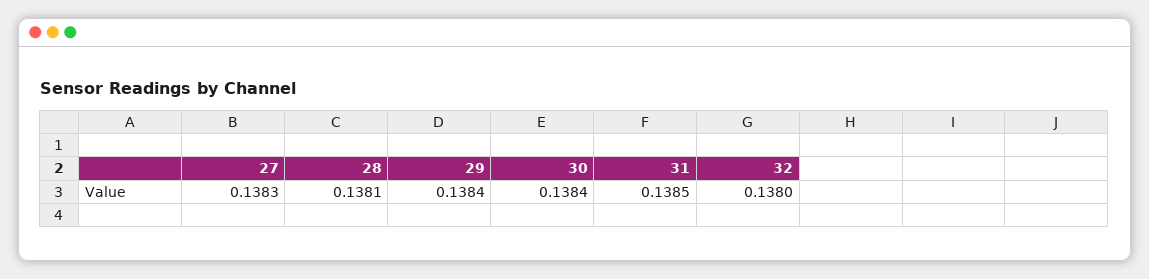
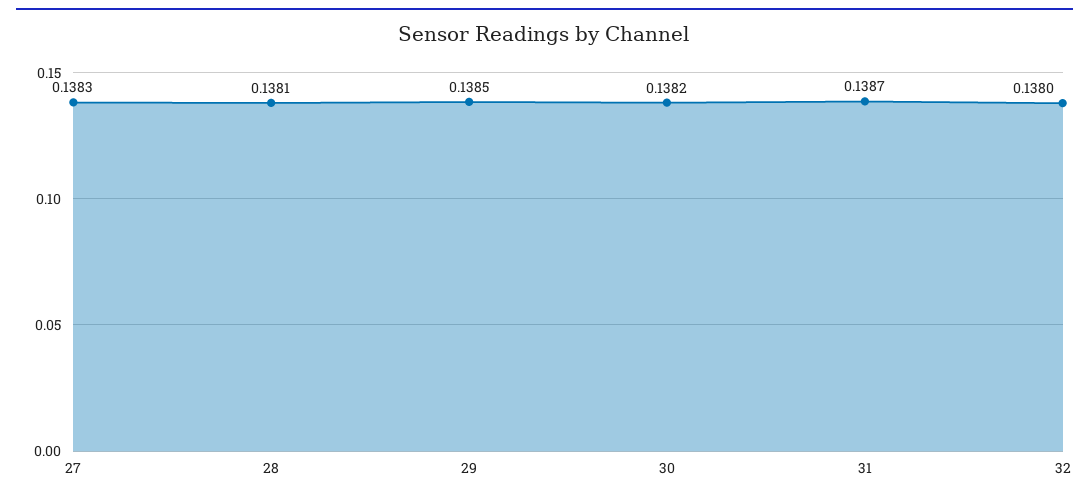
  {
    "27": 0.1383,
    "28": 0.1381,
-   "29": 0.1384,
+   "29": 0.1385,
-   "30": 0.1384,
+   "30": 0.1382,
-   "31": 0.1385,
+   "31": 0.1387,
    "32": 0.138
  }

